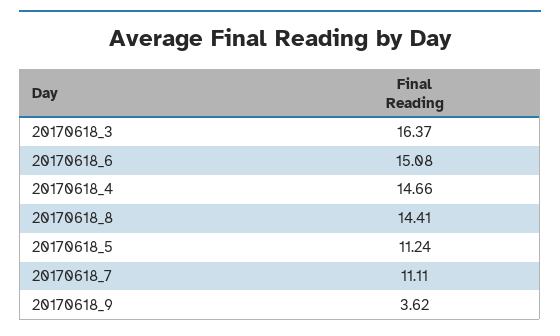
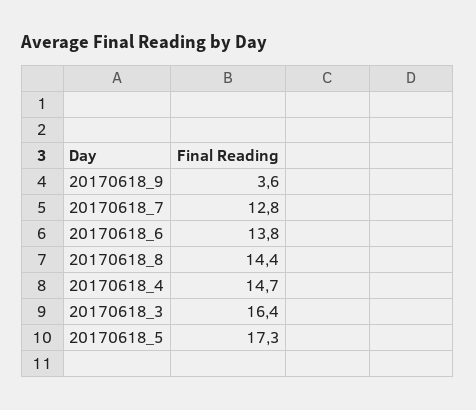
  {
    "20170618_3": 16.37,
-   "20170618_6": 15.08,
+   "20170618_6": 13.8,
    "20170618_4": 14.66,
    "20170618_8": 14.41,
-   "20170618_5": 11.24,
+   "20170618_5": 17.3,
-   "20170618_7": 11.11,
+   "20170618_7": 12.8,
    "20170618_9": 3.62
  }

